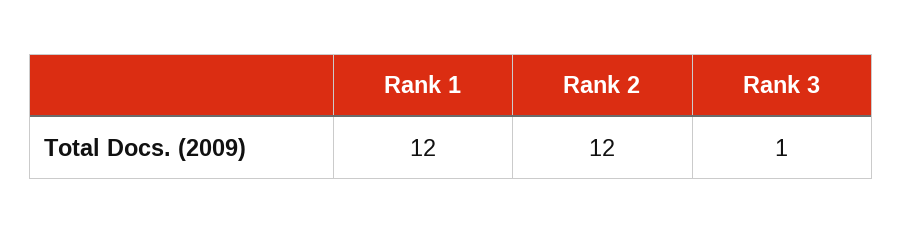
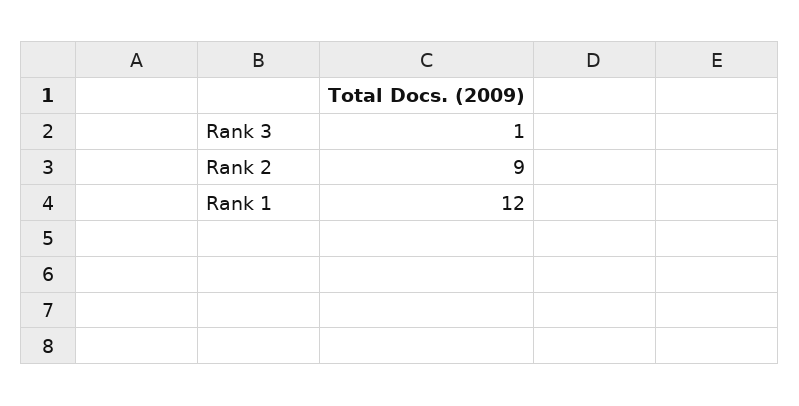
  {
    "Rank 1": 12,
-   "Rank 2": 12,
+   "Rank 2": 9,
    "Rank 3": 1
  }

